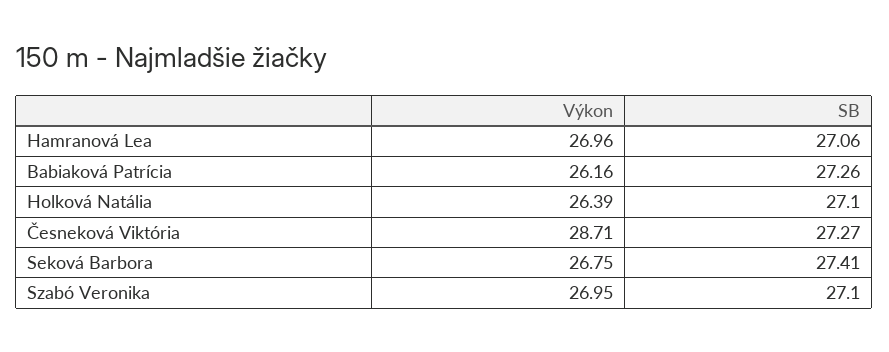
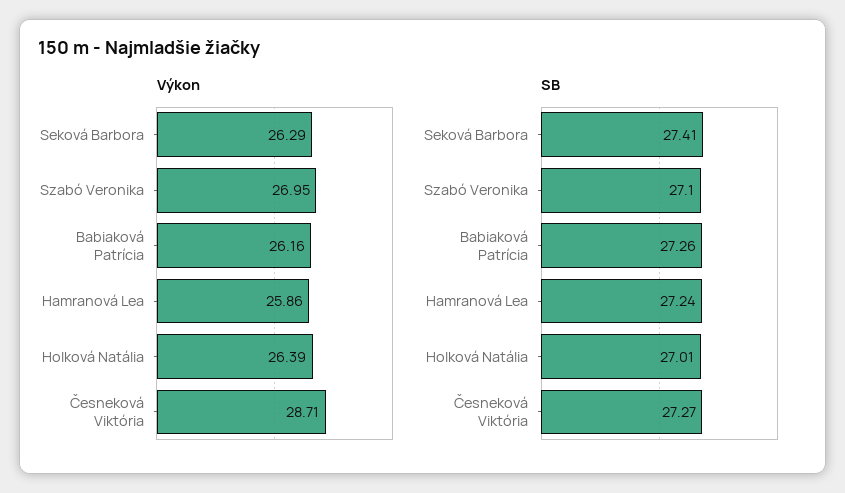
  {
    "Výkon": {
-     "Hamranová Lea": 26.96,
+     "Hamranová Lea": 25.86,
      "Babiaková Patrícia": 26.16,
      "Holková Natália": 26.39,
      "Česneková Viktória": 28.71,
-     "Seková Barbora": 26.75,
+     "Seková Barbora": 26.29,
      "Szabó Veronika": 26.95
    },
    "SB": {
-     "Hamranová Lea": 27.06,
+     "Hamranová Lea": 27.24,
      "Babiaková Patrícia": 27.26,
-     "Holková Natália": 27.1,
+     "Holková Natália": 27.01,
      "Česneková Viktória": 27.27,
      "Seková Barbora": 27.41,
      "Szabó Veronika": 27.1
    }
  }

